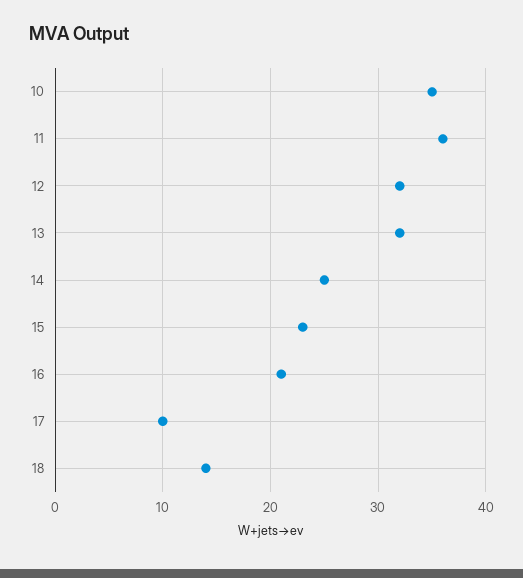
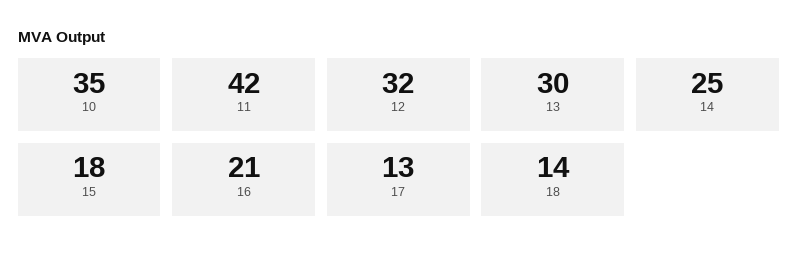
  {
    "10": 35,
-   "11": 36,
+   "11": 42,
    "12": 32,
-   "13": 32,
+   "13": 30,
    "14": 25,
-   "15": 23,
+   "15": 18,
    "16": 21,
-   "17": 10,
+   "17": 13,
    "18": 14
  }

